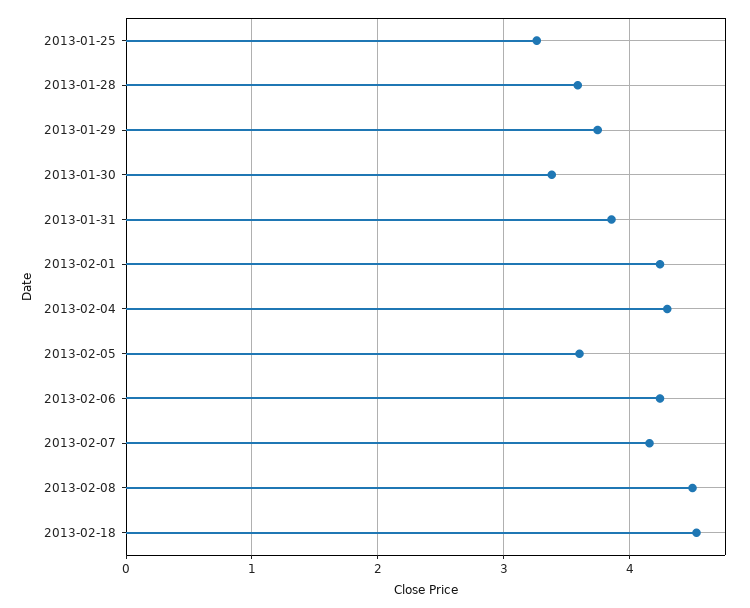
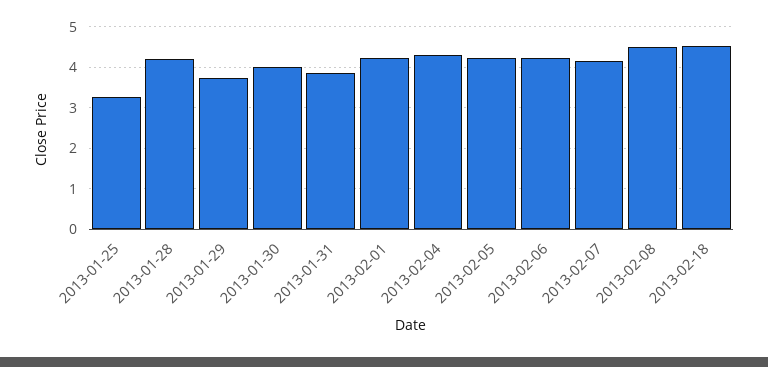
  {
    "2013-01-25": 3.3,
-   "2013-01-28": 3.6,
+   "2013-01-28": 4.2,
    "2013-01-29": 3.7,
-   "2013-01-30": 3.4,
+   "2013-01-30": 4,
    "2013-01-31": 3.9,
    "2013-02-01": 4.2,
    "2013-02-04": 4.3,
-   "2013-02-05": 3.6,
+   "2013-02-05": 4.2,
    "2013-02-06": 4.2,
    "2013-02-07": 4.2,
    "2013-02-08": 4.5,
    "2013-02-18": 4.5
  }

